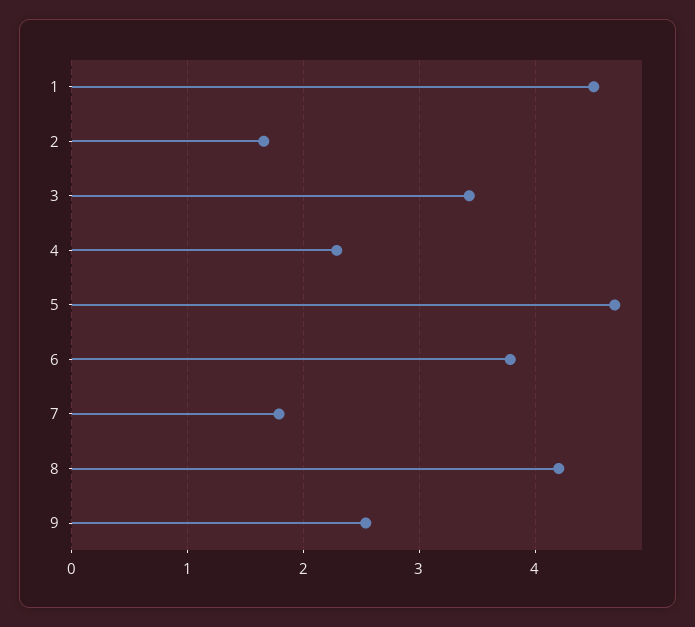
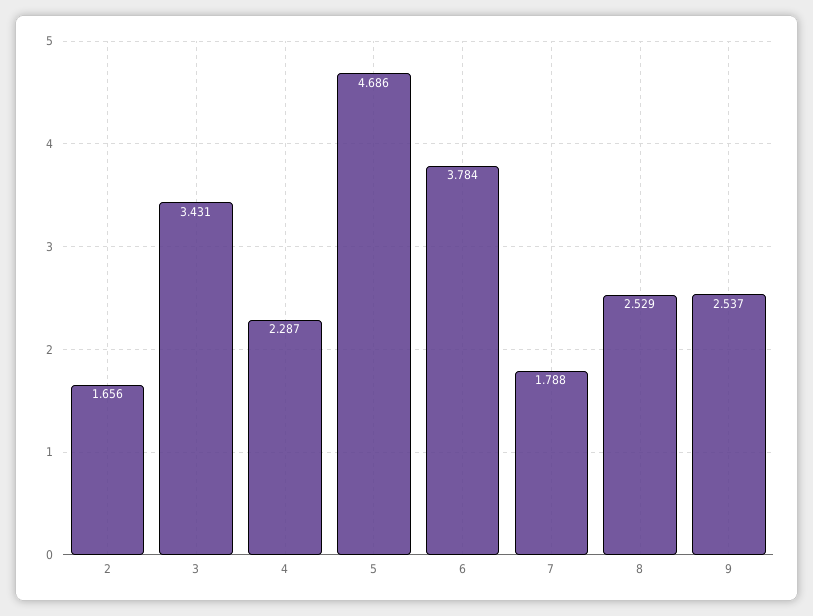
  {
-   "1": 4.5,
    "2": 1.656,
    "3": 3.431,
    "4": 2.287,
    "5": 4.686,
    "6": 3.784,
    "7": 1.788,
-   "8": 4.2,
+   "8": 2.529,
    "9": 2.537
  }

